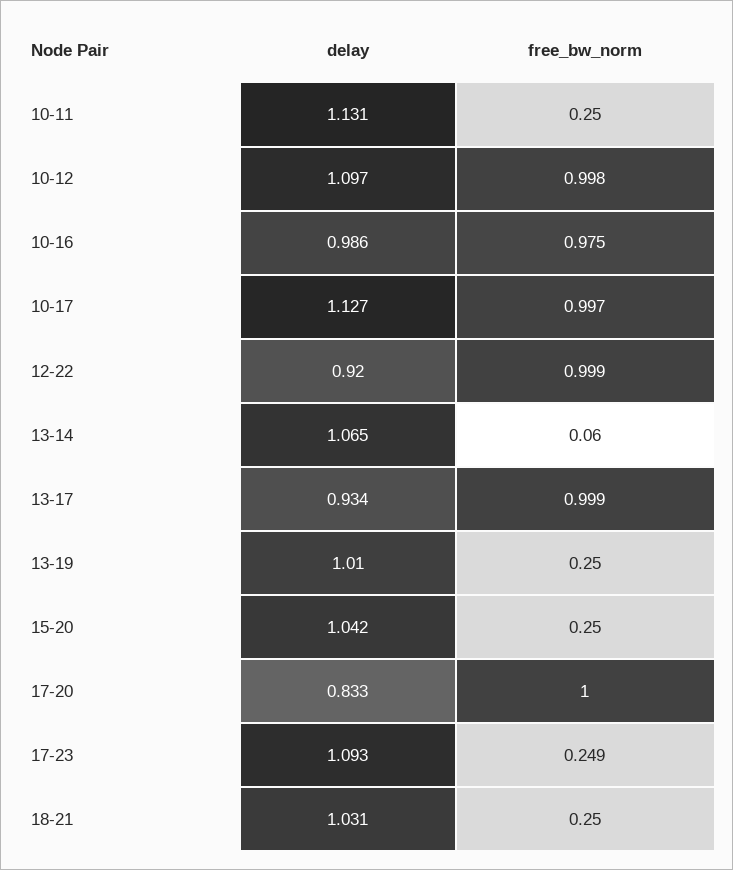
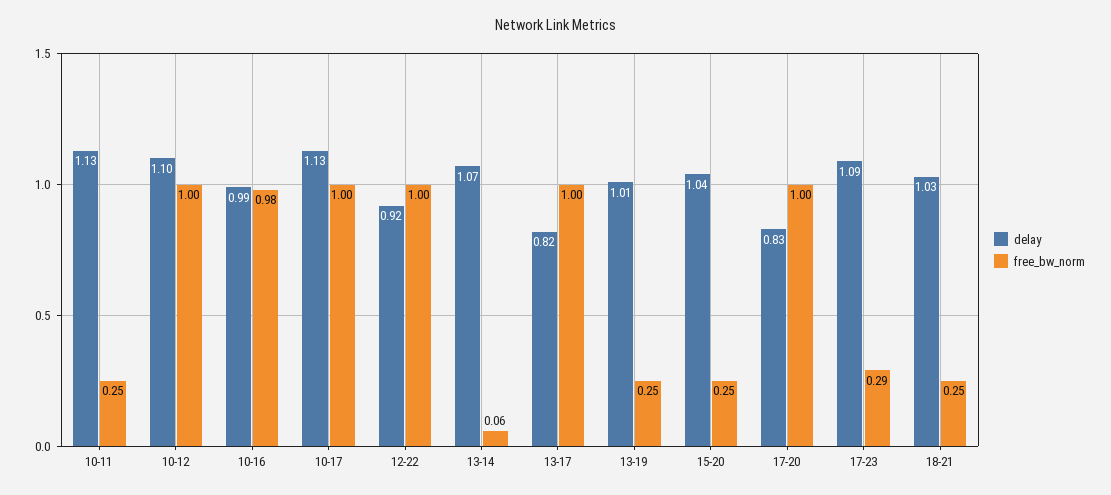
  {
    "delay": {
      "10-11": 1.131,
      "10-12": 1.097,
      "10-16": 0.986,
      "10-17": 1.127,
      "12-22": 0.92,
      "13-14": 1.065,
-     "13-17": 0.934,
+     "13-17": 0.82,
      "13-19": 1.01,
      "15-20": 1.042,
      "17-20": 0.833,
      "17-23": 1.093,
      "18-21": 1.031
    },
    "free_bw_norm": {
      "10-11": 0.25,
      "10-12": 0.998,
      "10-16": 0.975,
      "10-17": 0.997,
      "12-22": 0.999,
      "13-14": 0.06,
      "13-17": 0.999,
      "13-19": 0.25,
      "15-20": 0.25,
      "17-20": 1,
-     "17-23": 0.249,
+     "17-23": 0.29,
      "18-21": 0.25
    }
  }

